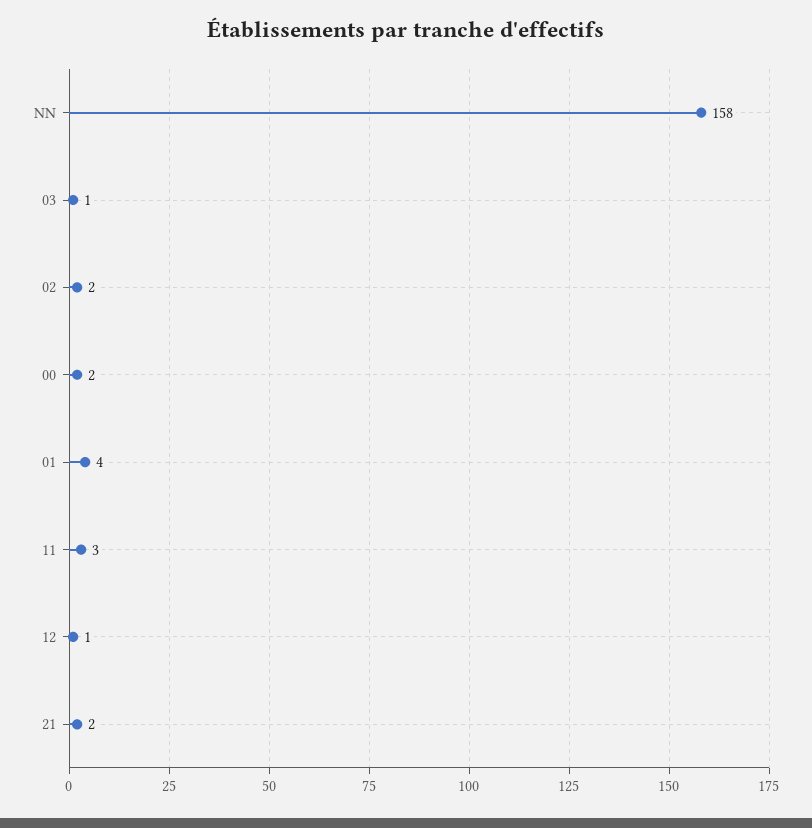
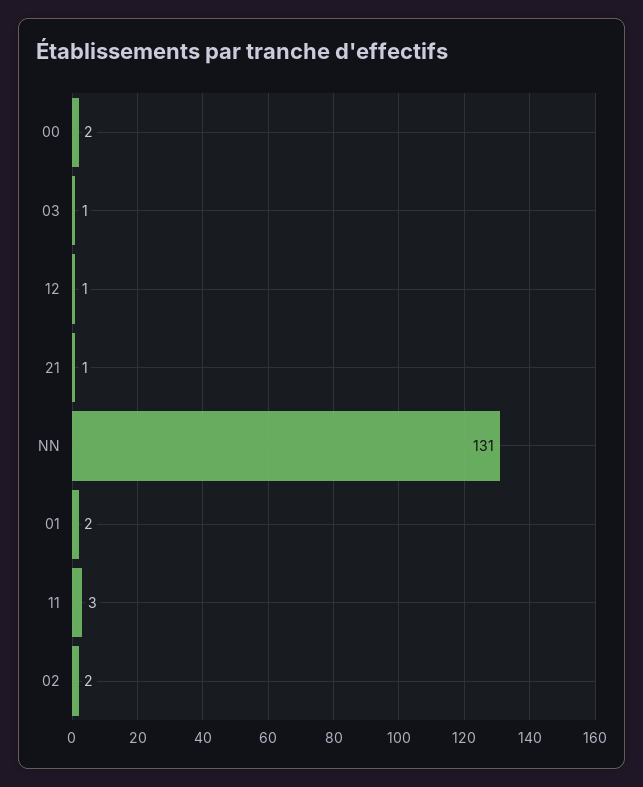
  {
-   "NN": 158,
+   "NN": 131,
    "03": 1,
    "02": 2,
    "00": 2,
-   "01": 4,
+   "01": 2,
    "11": 3,
    "12": 1,
-   "21": 2
+   "21": 1
  }

